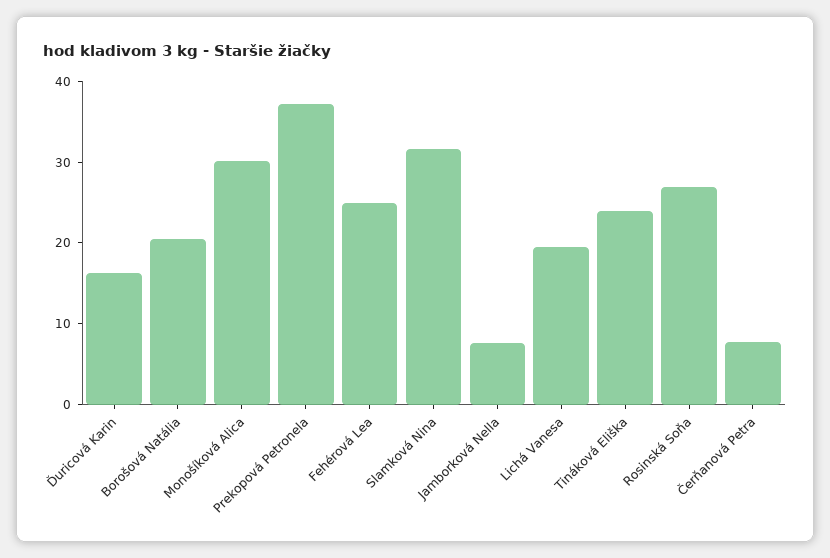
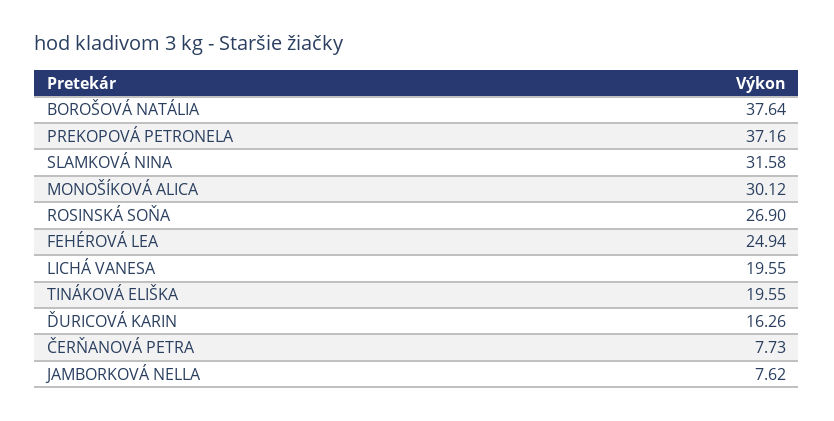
  {
    "Ďuricová Karin": 16.26,
-   "Borošová Natália": 20,
+   "Borošová Natália": 37.64,
    "Monošíková Alica": 30.12,
    "Prekopová Petronela": 37.16,
    "Fehérová Lea": 24.94,
    "Slamková Nina": 31.58,
    "Jamborková Nella": 7.62,
    "Lichá Vanesa": 19.55,
-   "Tináková Eliška": 24,
+   "Tináková Eliška": 19.55,
    "Rosinská Soňa": 26.9,
    "Čerňanová Petra": 7.73
  }

